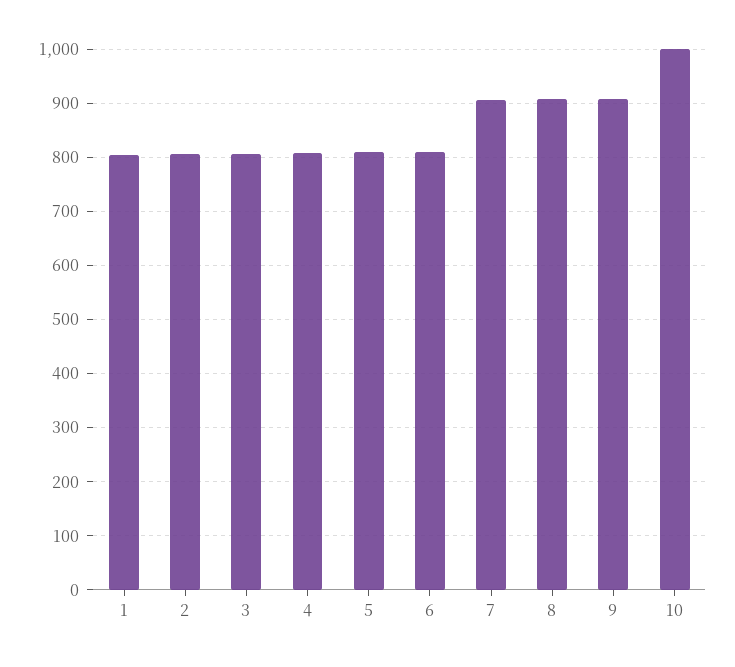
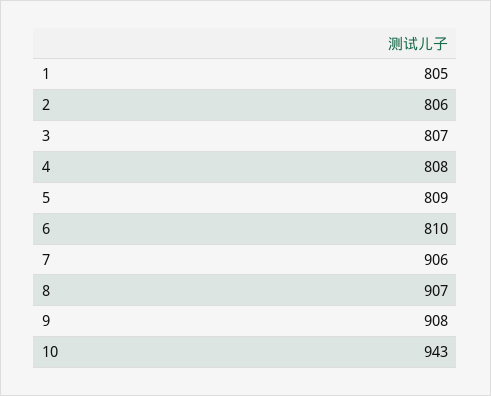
  {
    "1": 805,
    "2": 806,
    "3": 807,
    "4": 808,
    "5": 809,
    "6": 810,
    "7": 906,
    "8": 907,
    "9": 908,
-   "10": 1000
+   "10": 943
  }

